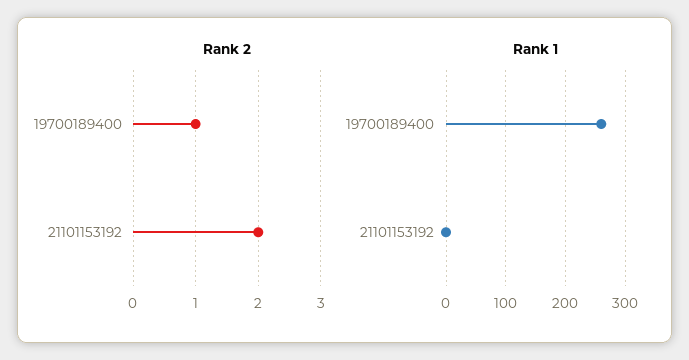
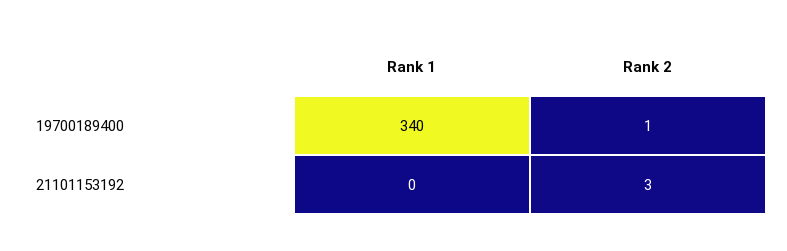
  {
    "Rank 2": {
      "19700189400": 1,
-     "21101153192": 2
+     "21101153192": 3
    },
    "Rank 1": {
-     "19700189400": 260,
+     "19700189400": 340,
      "21101153192": 0
    }
  }

